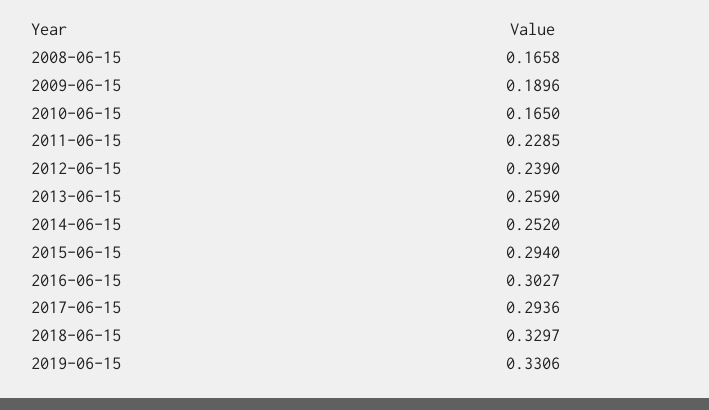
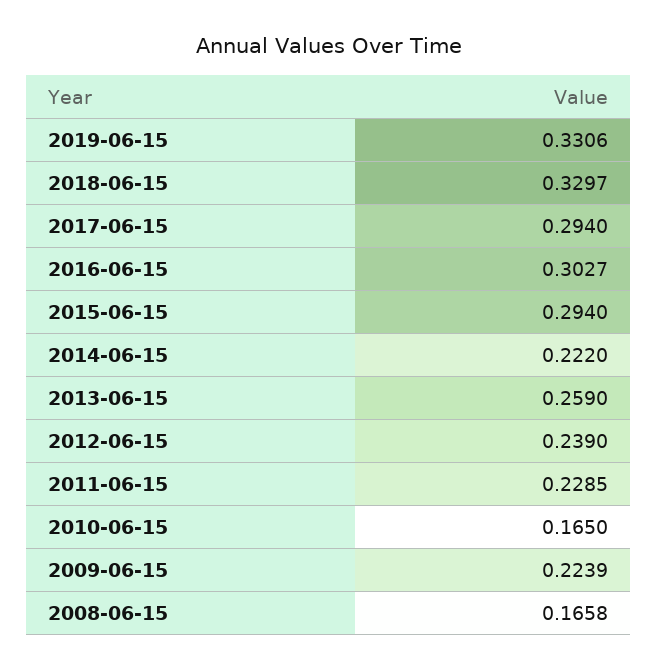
  {
    "2008-06-15": 0.1658,
-   "2009-06-15": 0.1896,
+   "2009-06-15": 0.2239,
    "2010-06-15": 0.165,
    "2011-06-15": 0.2285,
    "2012-06-15": 0.239,
    "2013-06-15": 0.259,
-   "2014-06-15": 0.252,
+   "2014-06-15": 0.222,
    "2015-06-15": 0.294,
    "2016-06-15": 0.3027,
-   "2017-06-15": 0.2936,
+   "2017-06-15": 0.294,
    "2018-06-15": 0.3297,
    "2019-06-15": 0.3306
  }

